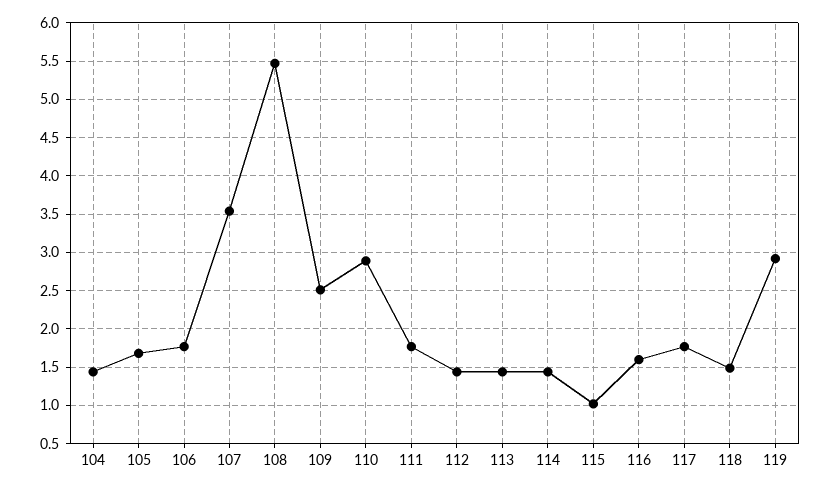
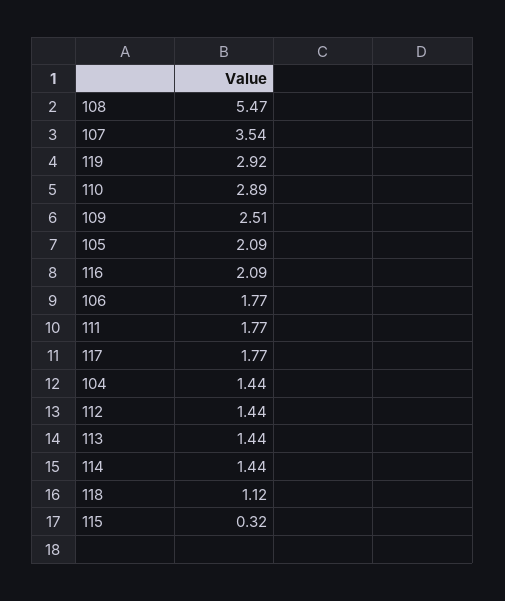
  {
    "104": 1.44,
-   "105": 1.7,
+   "105": 2.09,
    "106": 1.77,
    "107": 3.54,
    "108": 5.47,
    "109": 2.51,
    "110": 2.89,
    "111": 1.77,
    "112": 1.44,
    "113": 1.44,
    "114": 1.44,
-   "115": 1,
+   "115": 0.32,
-   "116": 1.6,
+   "116": 2.09,
    "117": 1.77,
-   "118": 1.5,
+   "118": 1.12,
    "119": 2.92
  }

